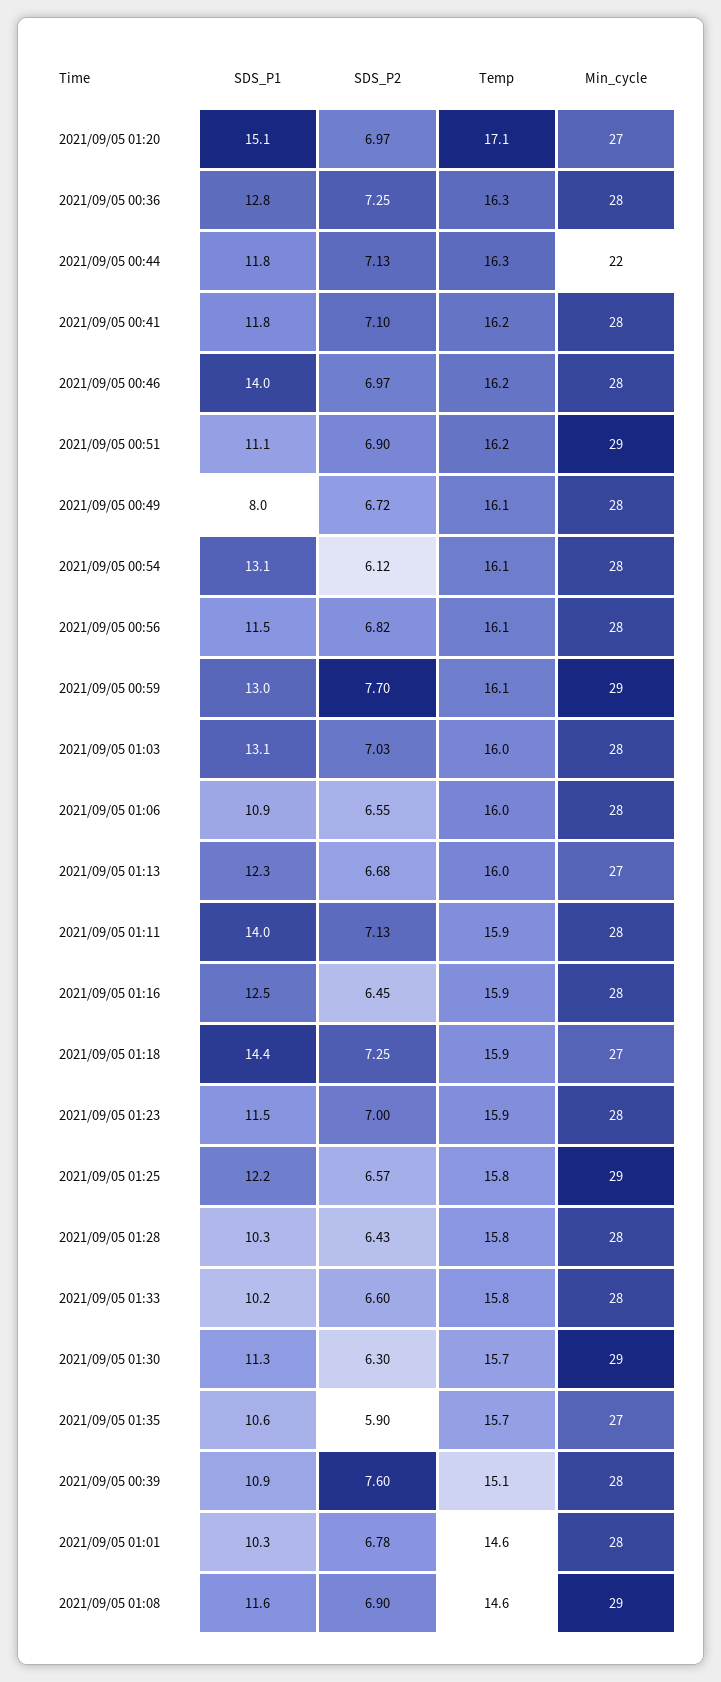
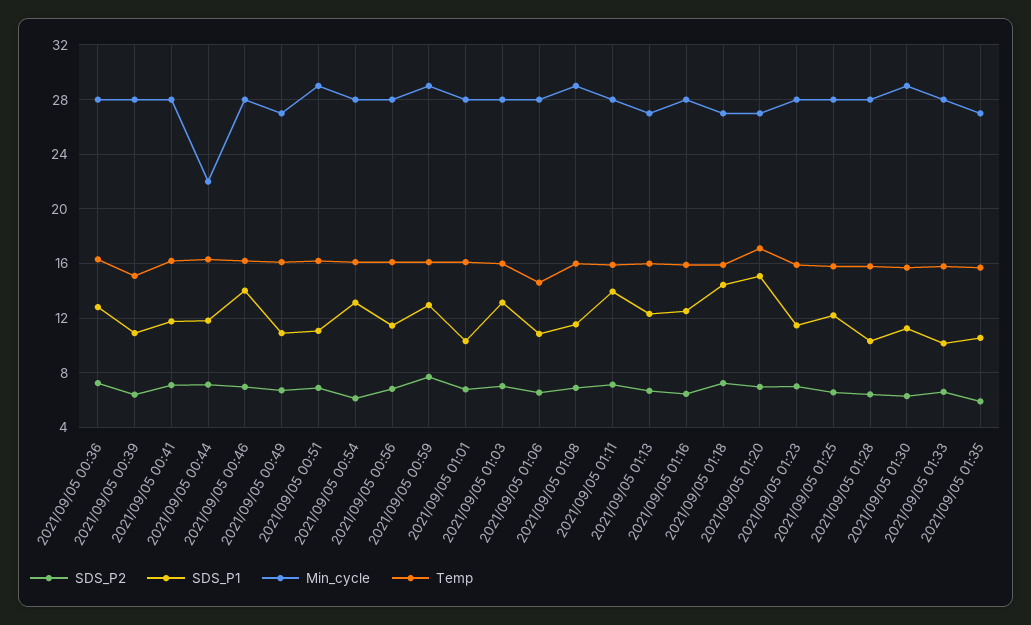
  {
    "SDS_P1": {
      "2021/09/05 01:20": 15.1,
      "2021/09/05 00:36": 12.8,
      "2021/09/05 00:44": 11.8,
      "2021/09/05 00:41": 11.8,
      "2021/09/05 00:46": 14,
      "2021/09/05 00:51": 11.1,
-     "2021/09/05 00:49": 8,
+     "2021/09/05 00:49": 11,
      "2021/09/05 00:54": 13.1,
      "2021/09/05 00:56": 11.5,
      "2021/09/05 00:59": 13,
      "2021/09/05 01:03": 13.1,
      "2021/09/05 01:06": 10.9,
      "2021/09/05 01:13": 12.3,
      "2021/09/05 01:11": 14,
      "2021/09/05 01:16": 12.5,
      "2021/09/05 01:18": 14.4,
      "2021/09/05 01:23": 11.5,
      "2021/09/05 01:25": 12.2,
      "2021/09/05 01:28": 10.3,
      "2021/09/05 01:33": 10.2,
      "2021/09/05 01:30": 11.3,
      "2021/09/05 01:35": 10.6,
      "2021/09/05 00:39": 10.9,
      "2021/09/05 01:01": 10.3,
      "2021/09/05 01:08": 11.6
    },
    "SDS_P2": {
      "2021/09/05 01:20": 6.97,
      "2021/09/05 00:36": 7.25,
      "2021/09/05 00:44": 7.13,
      "2021/09/05 00:41": 7.1,
      "2021/09/05 00:46": 6.97,
      "2021/09/05 00:51": 6.9,
      "2021/09/05 00:49": 6.72,
      "2021/09/05 00:54": 6.12,
      "2021/09/05 00:56": 6.82,
      "2021/09/05 00:59": 7.7,
      "2021/09/05 01:03": 7.03,
      "2021/09/05 01:06": 6.55,
      "2021/09/05 01:13": 6.68,
      "2021/09/05 01:11": 7.13,
      "2021/09/05 01:16": 6.45,
      "2021/09/05 01:18": 7.25,
      "2021/09/05 01:23": 7,
      "2021/09/05 01:25": 6.57,
      "2021/09/05 01:28": 6.43,
      "2021/09/05 01:33": 6.6,
      "2021/09/05 01:30": 6.3,
      "2021/09/05 01:35": 5.9,
-     "2021/09/05 00:39": 7.6,
+     "2021/09/05 00:39": 6.5,
      "2021/09/05 01:01": 6.78,
      "2021/09/05 01:08": 6.9
    },
    "Temp": {
      "2021/09/05 01:20": 17.1,
      "2021/09/05 00:36": 16.3,
      "2021/09/05 00:44": 16.3,
      "2021/09/05 00:41": 16.2,
      "2021/09/05 00:46": 16.2,
      "2021/09/05 00:51": 16.2,
      "2021/09/05 00:49": 16.1,
      "2021/09/05 00:54": 16.1,
      "2021/09/05 00:56": 16.1,
      "2021/09/05 00:59": 16.1,
      "2021/09/05 01:03": 16,
-     "2021/09/05 01:06": 16,
+     "2021/09/05 01:06": 14.5,
      "2021/09/05 01:13": 16,
      "2021/09/05 01:11": 15.9,
      "2021/09/05 01:16": 15.9,
      "2021/09/05 01:18": 15.9,
      "2021/09/05 01:23": 15.9,
      "2021/09/05 01:25": 15.8,
      "2021/09/05 01:28": 15.8,
      "2021/09/05 01:33": 15.8,
      "2021/09/05 01:30": 15.7,
      "2021/09/05 01:35": 15.7,
      "2021/09/05 00:39": 15.1,
-     "2021/09/05 01:01": 14.6,
+     "2021/09/05 01:01": 16,
-     "2021/09/05 01:08": 14.6
+     "2021/09/05 01:08": 16
    },
    "Min_cycle": {
      "2021/09/05 01:20": 27,
      "2021/09/05 00:36": 28,
      "2021/09/05 00:44": 22,
      "2021/09/05 00:41": 28,
      "2021/09/05 00:46": 28,
      "2021/09/05 00:51": 29,
-     "2021/09/05 00:49": 28,
+     "2021/09/05 00:49": 27,
      "2021/09/05 00:54": 28,
      "2021/09/05 00:56": 28,
      "2021/09/05 00:59": 29,
      "2021/09/05 01:03": 28,
      "2021/09/05 01:06": 28,
      "2021/09/05 01:13": 27,
      "2021/09/05 01:11": 28,
      "2021/09/05 01:16": 28,
      "2021/09/05 01:18": 27,
      "2021/09/05 01:23": 28,
-     "2021/09/05 01:25": 29,
+     "2021/09/05 01:25": 28,
      "2021/09/05 01:28": 28,
      "2021/09/05 01:33": 28,
      "2021/09/05 01:30": 29,
      "2021/09/05 01:35": 27,
      "2021/09/05 00:39": 28,
      "2021/09/05 01:01": 28,
      "2021/09/05 01:08": 29
    }
  }

